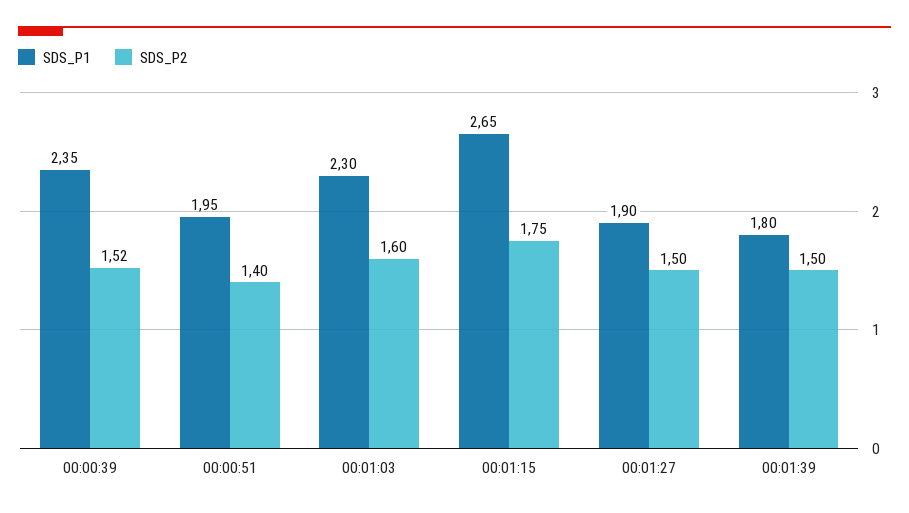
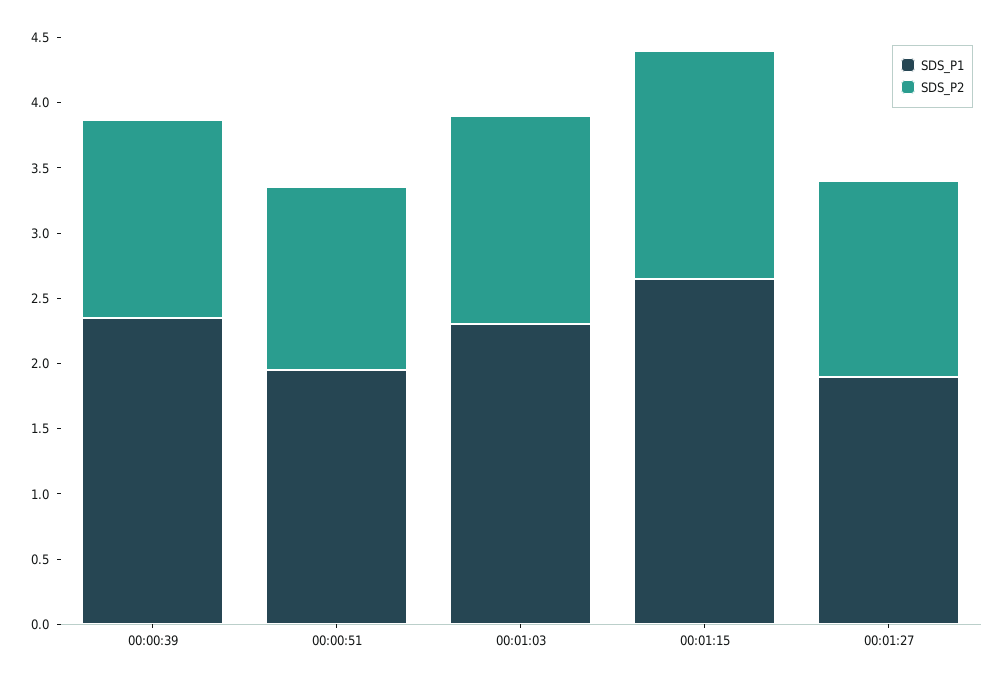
  {
    "SDS_P1": {
      "00:00:39": 2.35,
      "00:00:51": 1.95,
      "00:01:03": 2.3,
      "00:01:15": 2.65,
-     "00:01:27": 1.9,
+     "00:01:27": 1.9
-     "00:01:39": 1.8
    },
    "SDS_P2": {
      "00:00:39": 1.52,
      "00:00:51": 1.4,
      "00:01:03": 1.6,
      "00:01:15": 1.75,
-     "00:01:27": 1.5,
+     "00:01:27": 1.5
-     "00:01:39": 1.5
    }
  }

